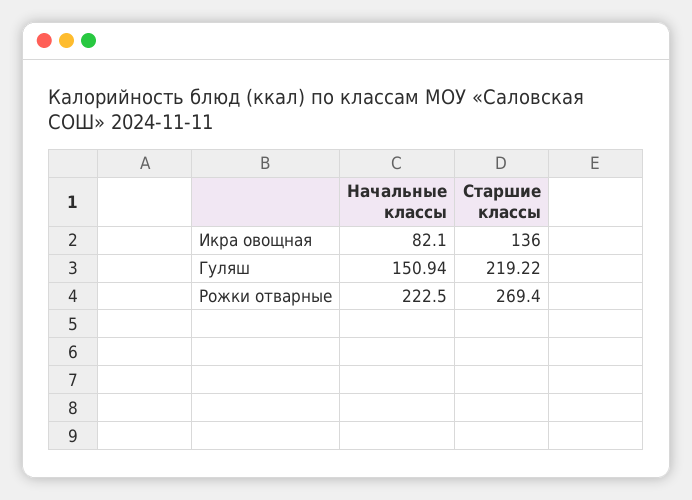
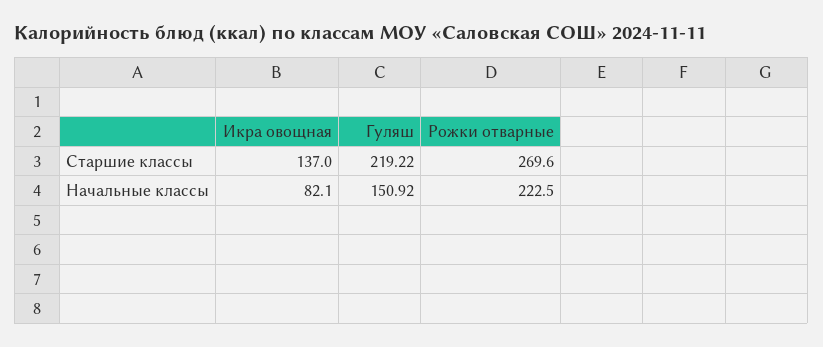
  {
    "Начальные классы": {
      "Икра овощная": 82.1,
-     "Гуляш": 150.94,
+     "Гуляш": 150.92,
      "Рожки отварные": 222.5
    },
    "Старшие классы": {
-     "Икра овощная": 136,
+     "Икра овощная": 137,
      "Гуляш": 219.22,
-     "Рожки отварные": 269.4
+     "Рожки отварные": 269.6
    }
  }

